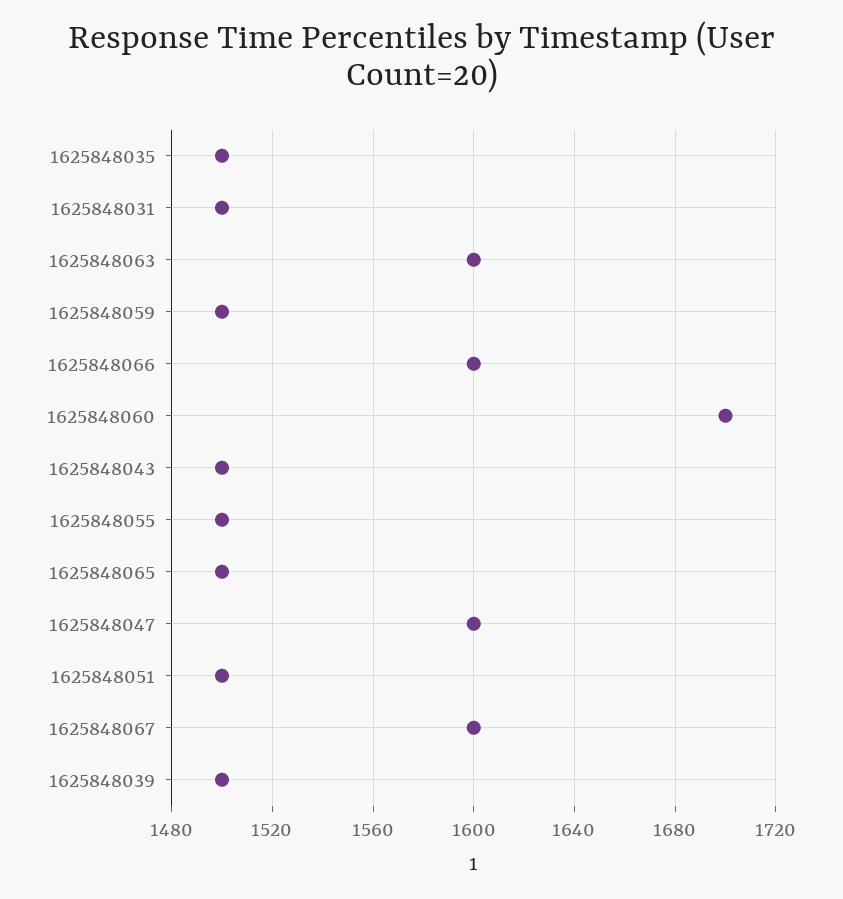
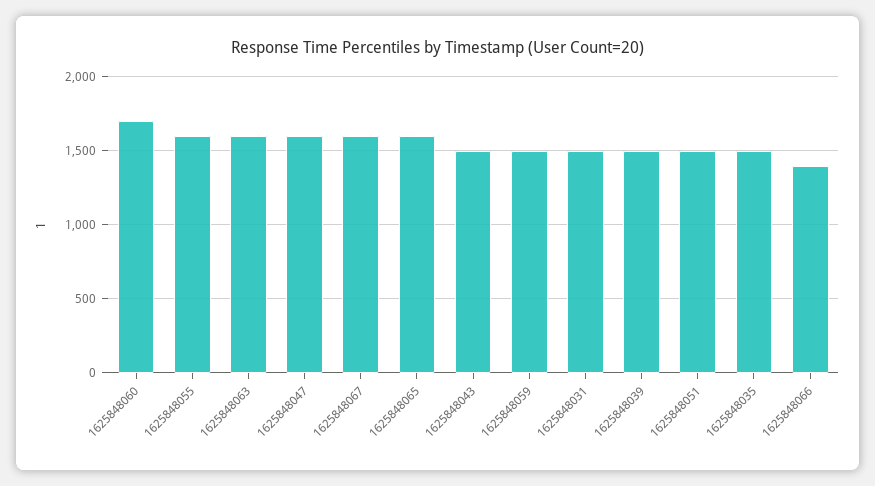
  {
    "1625848035": 1500,
    "1625848031": 1500,
    "1625848063": 1600,
    "1625848059": 1500,
-   "1625848066": 1600,
+   "1625848066": 1400,
    "1625848060": 1700,
    "1625848043": 1500,
-   "1625848055": 1500,
+   "1625848055": 1600,
-   "1625848065": 1500,
+   "1625848065": 1600,
    "1625848047": 1600,
    "1625848051": 1500,
    "1625848067": 1600,
    "1625848039": 1500
  }

